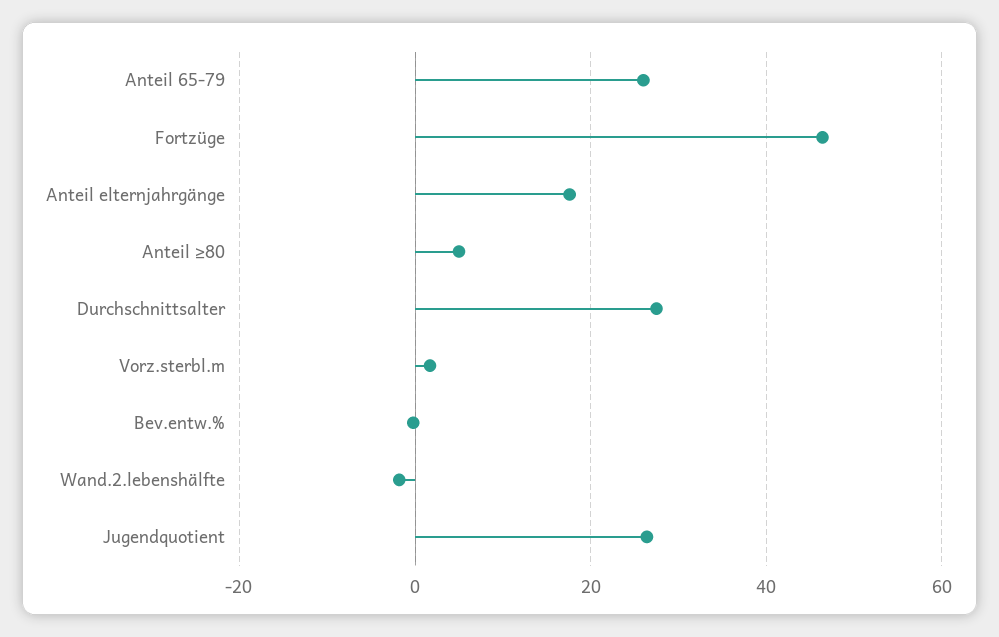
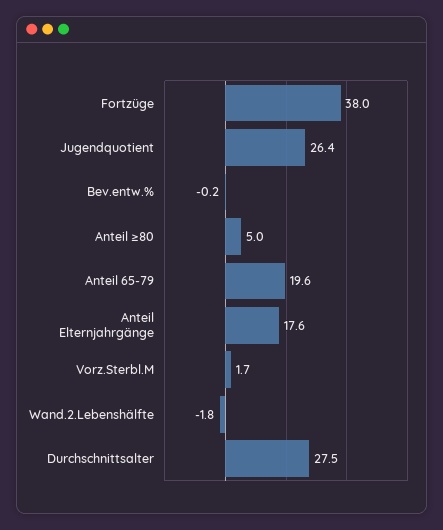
  {
-   "Anteil 65-79": 26,
+   "Anteil 65-79": 19.6,
-   "Fortzüge": 46,
+   "Fortzüge": 38,
    "Anteil elternjahrgänge": 17.6,
    "Anteil ≥80": 5,
    "Durchschnittsalter": 27.5,
    "Vorz.sterbl.m": 1.7,
    "Bev.entw.%": -0.2,
    "Wand.2.lebenshälfte": -1.8,
    "Jugendquotient": 26.4
  }

